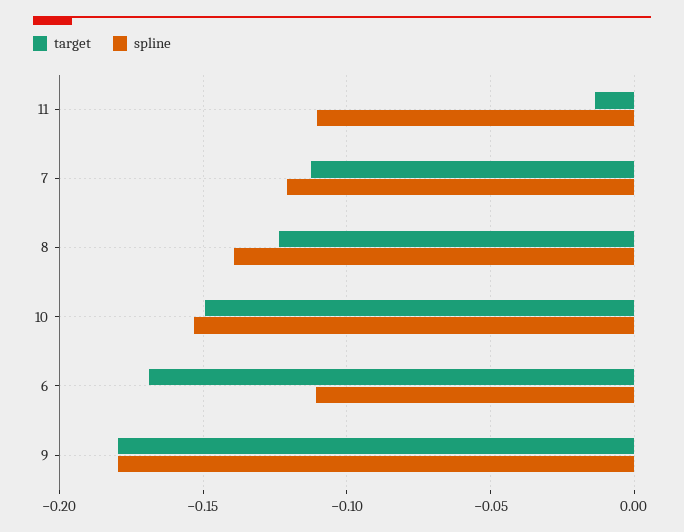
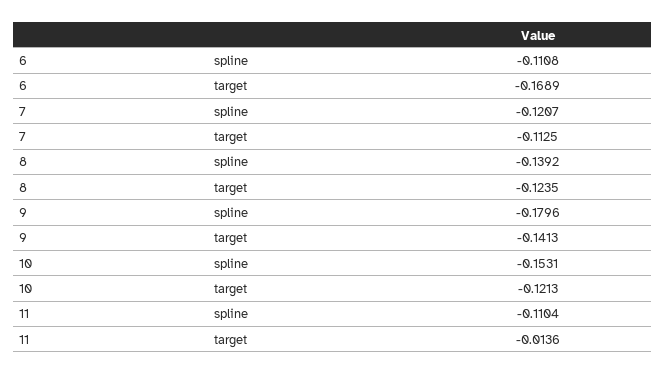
  {
    "target": {
      "11": -0.0136,
      "7": -0.1125,
      "8": -0.1235,
-     "10": -0.15,
+     "10": -0.1213,
      "6": -0.1689,
-     "9": -0.18
+     "9": -0.1413
    },
    "spline": {
      "11": -0.1104,
      "7": -0.1207,
      "8": -0.1392,
      "10": -0.1531,
      "6": -0.1108,
      "9": -0.1796
    }
  }

